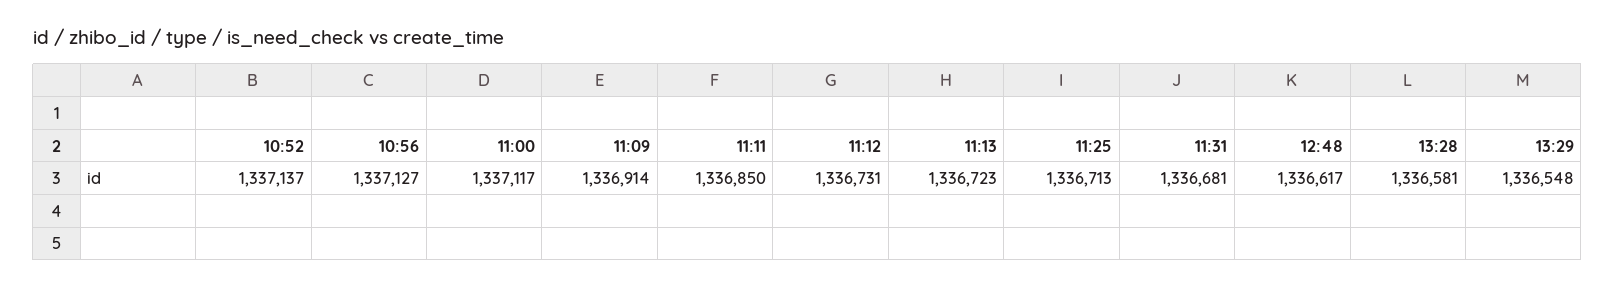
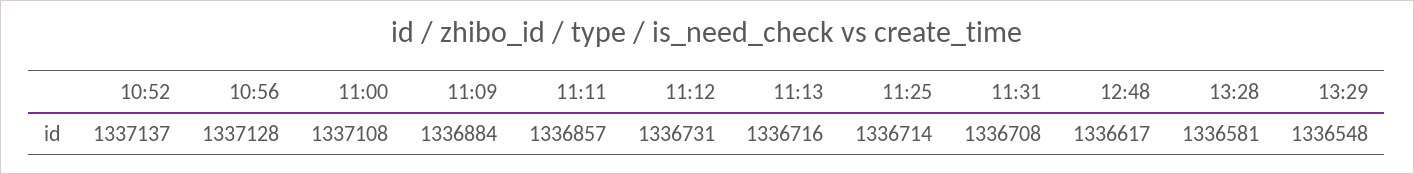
  {
    "10:52": 1337137,
-   "10:56": 1337127,
+   "10:56": 1337128,
-   "11:00": 1337117,
+   "11:00": 1337108,
-   "11:09": 1336914,
+   "11:09": 1336884,
-   "11:11": 1336850,
+   "11:11": 1336857,
    "11:12": 1336731,
-   "11:13": 1336723,
+   "11:13": 1336716,
-   "11:25": 1336713,
+   "11:25": 1336714,
-   "11:31": 1336681,
+   "11:31": 1336708,
    "12:48": 1336617,
    "13:28": 1336581,
    "13:29": 1336548
  }

